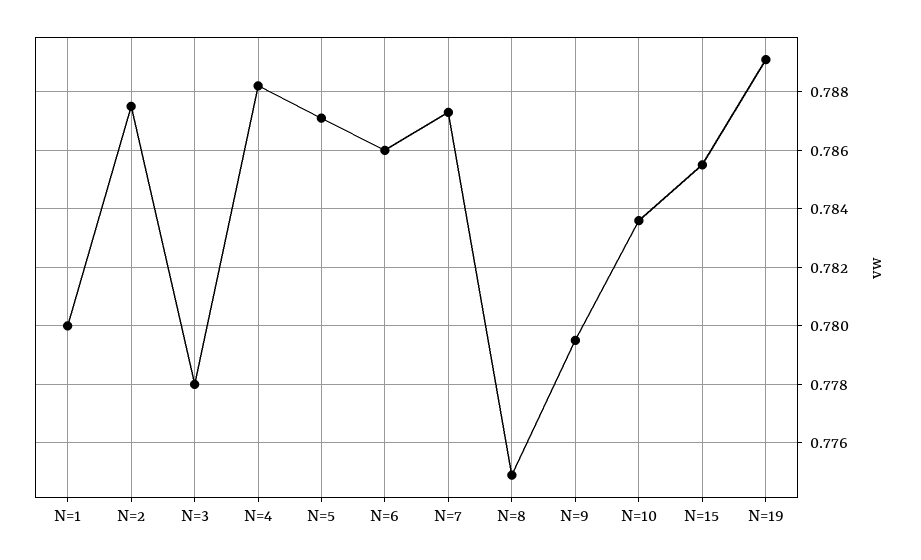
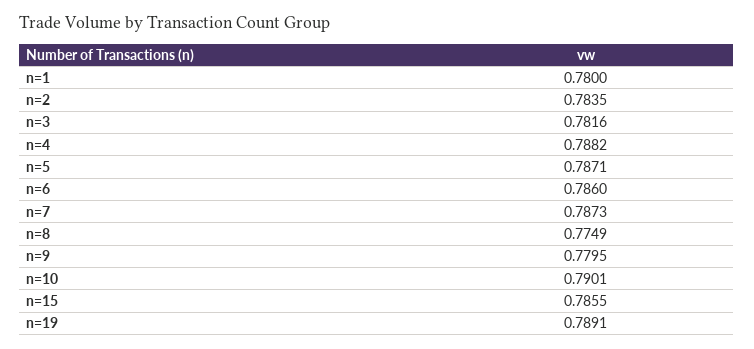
  {
    "N=1": 0.78,
-   "N=2": 0.7875,
+   "N=2": 0.7835,
-   "N=3": 0.778,
+   "N=3": 0.7816,
    "N=4": 0.7882,
    "N=5": 0.7871,
    "N=6": 0.786,
    "N=7": 0.7873,
    "N=8": 0.7749,
    "N=9": 0.7795,
-   "N=10": 0.7835,
+   "N=10": 0.7901,
    "N=15": 0.7855,
    "N=19": 0.7891
  }

